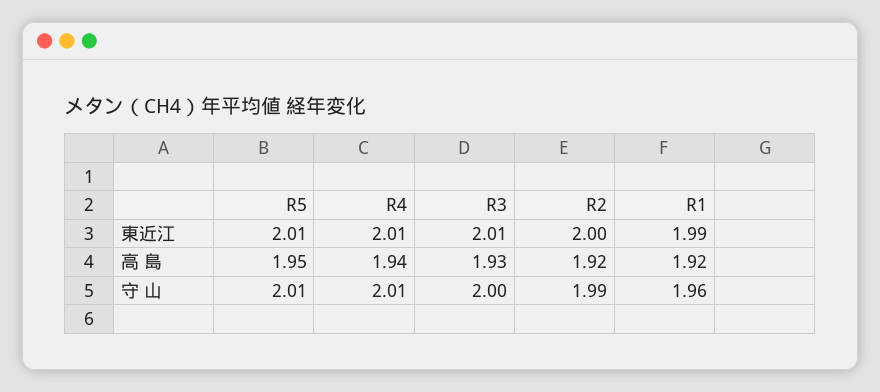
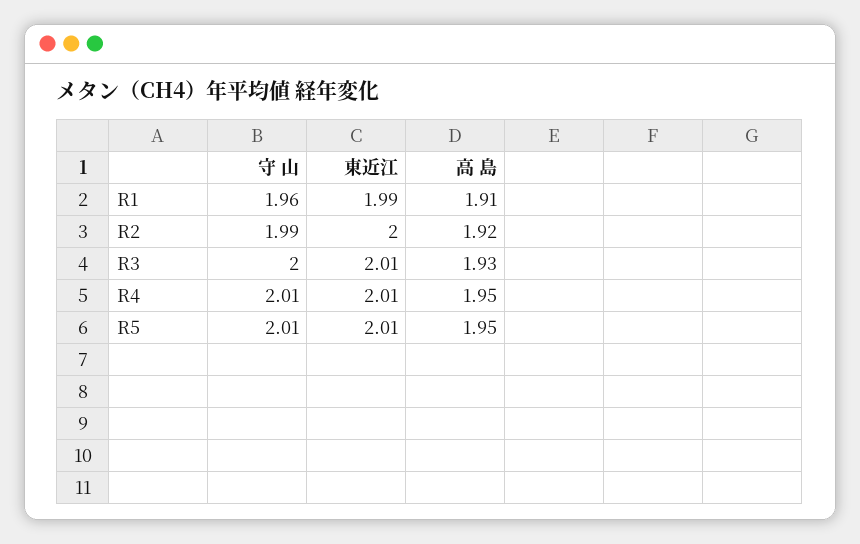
  {
    "R5": {
      "東近江": 2.01,
      "高 島": 1.95,
      "守 山": 2.01
    },
    "R4": {
      "東近江": 2.01,
-     "高 島": 1.94,
+     "高 島": 1.95,
      "守 山": 2.01
    },
    "R3": {
      "東近江": 2.01,
      "高 島": 1.93,
      "守 山": 2
    },
    "R2": {
      "東近江": 2,
      "高 島": 1.92,
      "守 山": 1.99
    },
    "R1": {
      "東近江": 1.99,
-     "高 島": 1.92,
+     "高 島": 1.91,
      "守 山": 1.96
    }
  }

